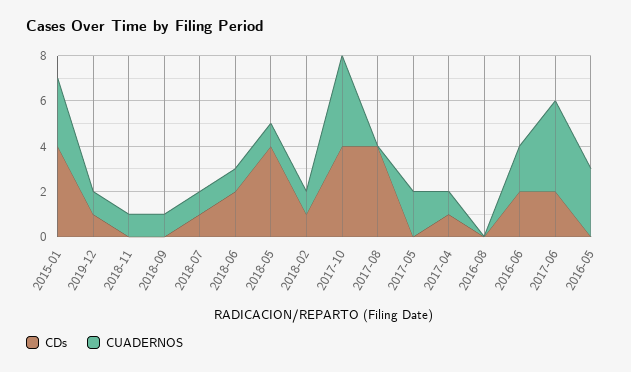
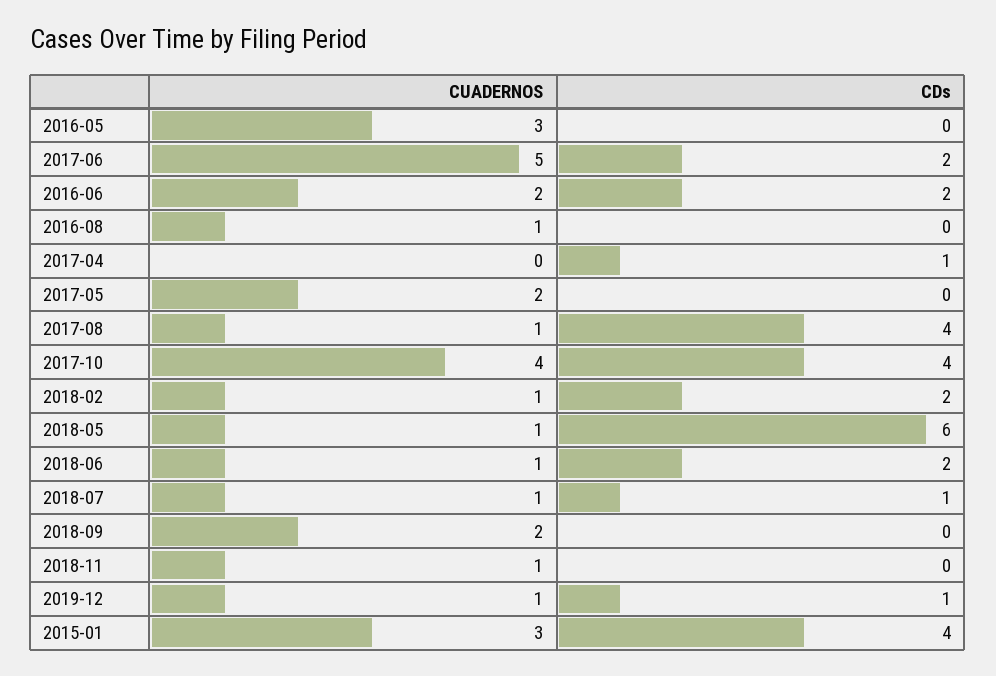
  {
    "CDs": {
      "2015-01": 4,
      "2019-12": 1,
      "2018-11": 0,
      "2018-09": 0,
      "2018-07": 1,
      "2018-06": 2,
-     "2018-05": 4,
+     "2018-05": 6,
-     "2018-02": 1,
+     "2018-02": 2,
      "2017-10": 4,
      "2017-08": 4,
      "2017-05": 0,
      "2017-04": 1,
      "2016-08": 0,
      "2016-06": 2,
      "2017-06": 2,
      "2016-05": 0
    },
    "CUADERNOS": {
      "2015-01": 3,
      "2019-12": 1,
      "2018-11": 1,
-     "2018-09": 1,
+     "2018-09": 2,
      "2018-07": 1,
      "2018-06": 1,
      "2018-05": 1,
      "2018-02": 1,
      "2017-10": 4,
-     "2017-08": 0,
+     "2017-08": 1,
      "2017-05": 2,
-     "2017-04": 1,
+     "2017-04": 0,
-     "2016-08": 0,
+     "2016-08": 1,
      "2016-06": 2,
-     "2017-06": 4,
+     "2017-06": 5,
      "2016-05": 3
    }
  }

